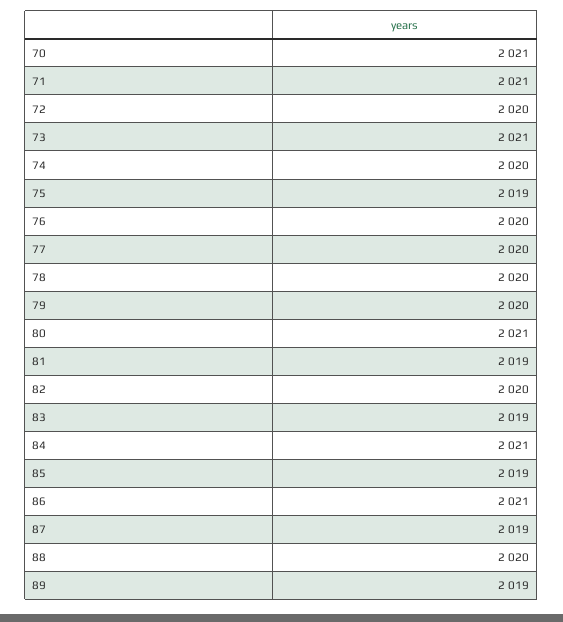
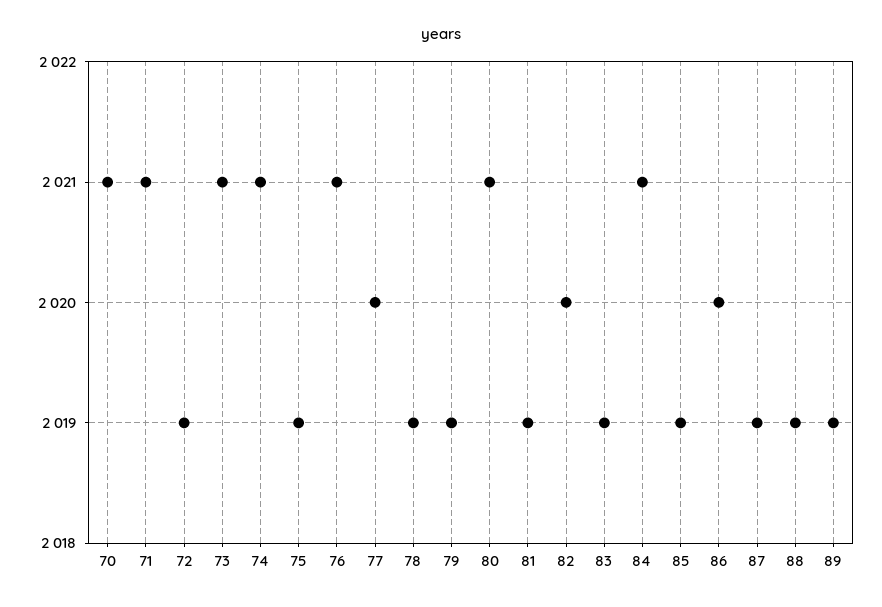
  {
    "70": 2021,
    "71": 2021,
-   "72": 2020,
+   "72": 2019,
    "73": 2021,
-   "74": 2020,
+   "74": 2021,
    "75": 2019,
-   "76": 2020,
+   "76": 2021,
    "77": 2020,
-   "78": 2020,
+   "78": 2019,
-   "79": 2020,
+   "79": 2019,
    "80": 2021,
    "81": 2019,
    "82": 2020,
    "83": 2019,
    "84": 2021,
    "85": 2019,
-   "86": 2021,
+   "86": 2020,
    "87": 2019,
-   "88": 2020,
+   "88": 2019,
    "89": 2019
  }

